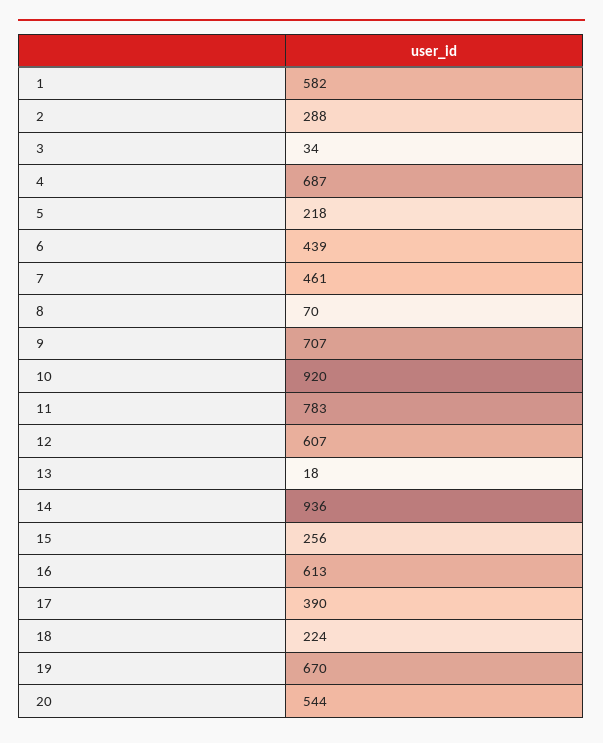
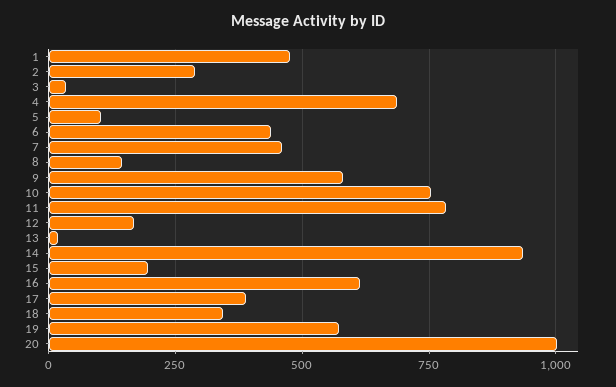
  {
-   "1": 582,
+   "1": 475,
    "2": 288,
    "3": 34,
    "4": 687,
-   "5": 218,
+   "5": 100,
    "6": 439,
    "7": 461,
-   "8": 70,
+   "8": 150,
-   "9": 707,
+   "9": 575,
-   "10": 920,
+   "10": 750,
    "11": 783,
-   "12": 607,
+   "12": 175,
    "13": 18,
    "14": 936,
-   "15": 256,
+   "15": 200,
    "16": 613,
    "17": 390,
-   "18": 224,
+   "18": 350,
-   "19": 670,
+   "19": 575,
-   "20": 544
+   "20": 1000
  }

